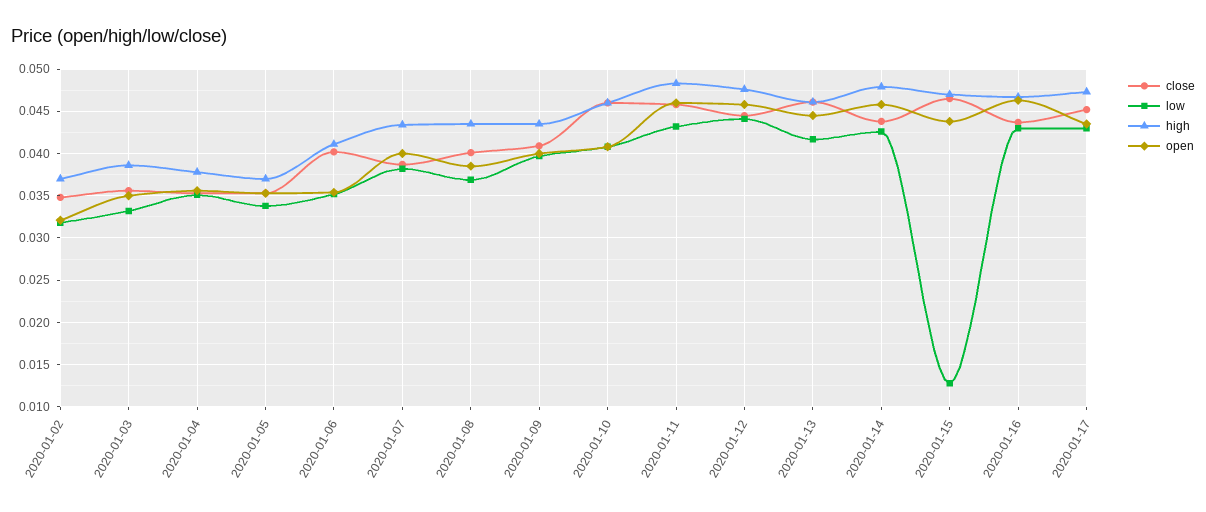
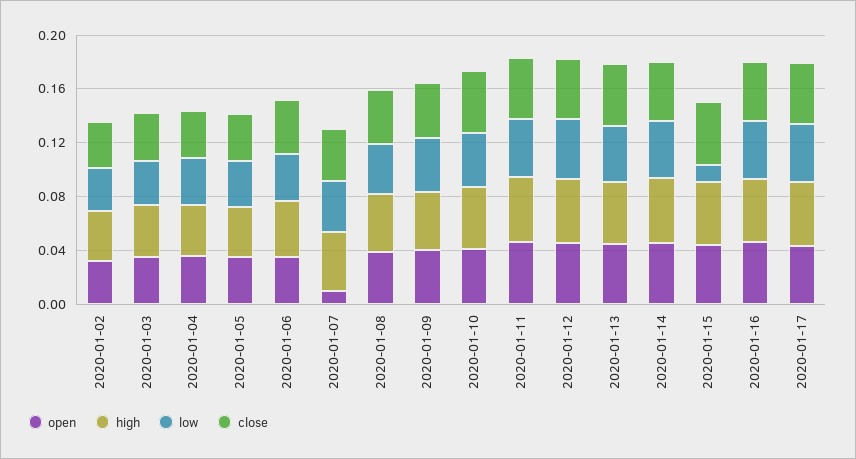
  {
    "close": {
      "2020-01-02": 0.035,
      "2020-01-03": 0.036,
      "2020-01-04": 0.035,
      "2020-01-05": 0.035,
      "2020-01-06": 0.04,
      "2020-01-07": 0.039,
      "2020-01-08": 0.04,
      "2020-01-09": 0.041,
      "2020-01-10": 0.046,
      "2020-01-11": 0.046,
      "2020-01-12": 0.045,
      "2020-01-13": 0.046,
      "2020-01-14": 0.044,
      "2020-01-15": 0.047,
      "2020-01-16": 0.044,
      "2020-01-17": 0.045
    },
    "low": {
      "2020-01-02": 0.032,
      "2020-01-03": 0.033,
      "2020-01-04": 0.035,
      "2020-01-05": 0.034,
      "2020-01-06": 0.035,
      "2020-01-07": 0.038,
      "2020-01-08": 0.037,
      "2020-01-09": 0.04,
      "2020-01-10": 0.041,
      "2020-01-11": 0.043,
      "2020-01-12": 0.044,
      "2020-01-13": 0.042,
      "2020-01-14": 0.043,
      "2020-01-15": 0.013,
      "2020-01-16": 0.043,
      "2020-01-17": 0.043
    },
    "high": {
      "2020-01-02": 0.037,
      "2020-01-03": 0.039,
      "2020-01-04": 0.038,
      "2020-01-05": 0.037,
      "2020-01-06": 0.041,
      "2020-01-07": 0.043,
      "2020-01-08": 0.044,
      "2020-01-09": 0.044,
      "2020-01-10": 0.046,
      "2020-01-11": 0.048,
      "2020-01-12": 0.048,
      "2020-01-13": 0.046,
      "2020-01-14": 0.048,
      "2020-01-15": 0.047,
      "2020-01-16": 0.047,
      "2020-01-17": 0.047
    },
    "open": {
      "2020-01-02": 0.032,
      "2020-01-03": 0.035,
      "2020-01-04": 0.036,
      "2020-01-05": 0.035,
      "2020-01-06": 0.035,
-     "2020-01-07": 0.04,
+     "2020-01-07": 0.01,
      "2020-01-08": 0.039,
      "2020-01-09": 0.04,
      "2020-01-10": 0.041,
      "2020-01-11": 0.046,
      "2020-01-12": 0.046,
      "2020-01-13": 0.045,
      "2020-01-14": 0.046,
      "2020-01-15": 0.044,
      "2020-01-16": 0.046,
      "2020-01-17": 0.044
    }
  }

